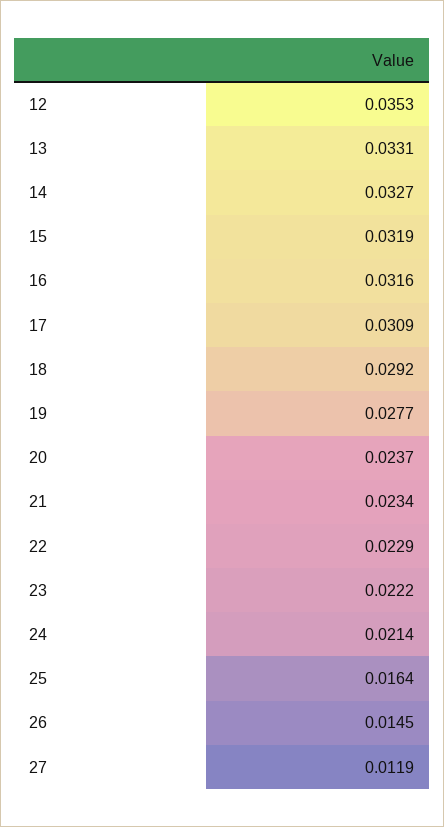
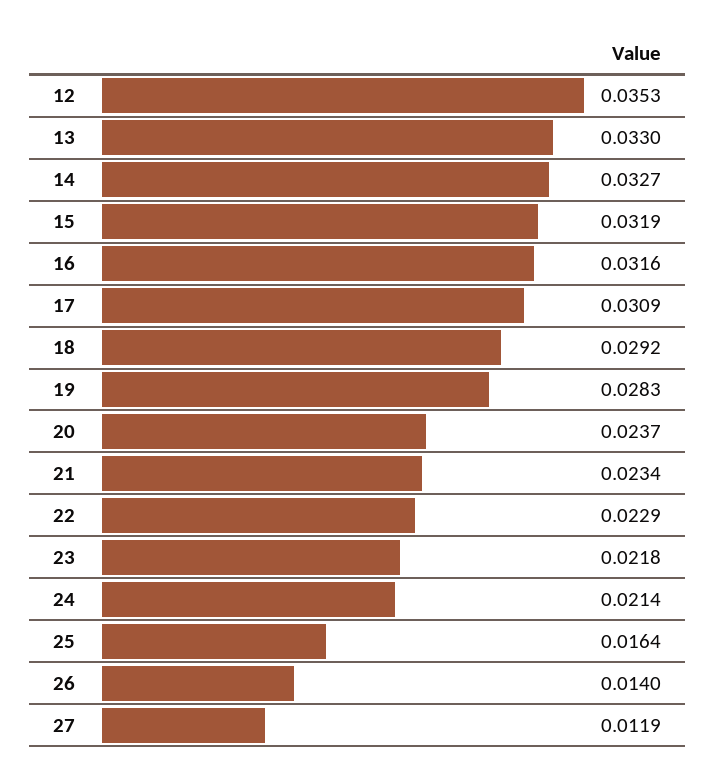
  {
    "12": 0.0353,
-   "13": 0.0331,
+   "13": 0.033,
    "14": 0.0327,
    "15": 0.0319,
    "16": 0.0316,
    "17": 0.0309,
    "18": 0.0292,
-   "19": 0.0277,
+   "19": 0.0283,
    "20": 0.0237,
    "21": 0.0234,
    "22": 0.0229,
-   "23": 0.0222,
+   "23": 0.0218,
    "24": 0.0214,
    "25": 0.0164,
-   "26": 0.0145,
+   "26": 0.014,
    "27": 0.0119
  }

